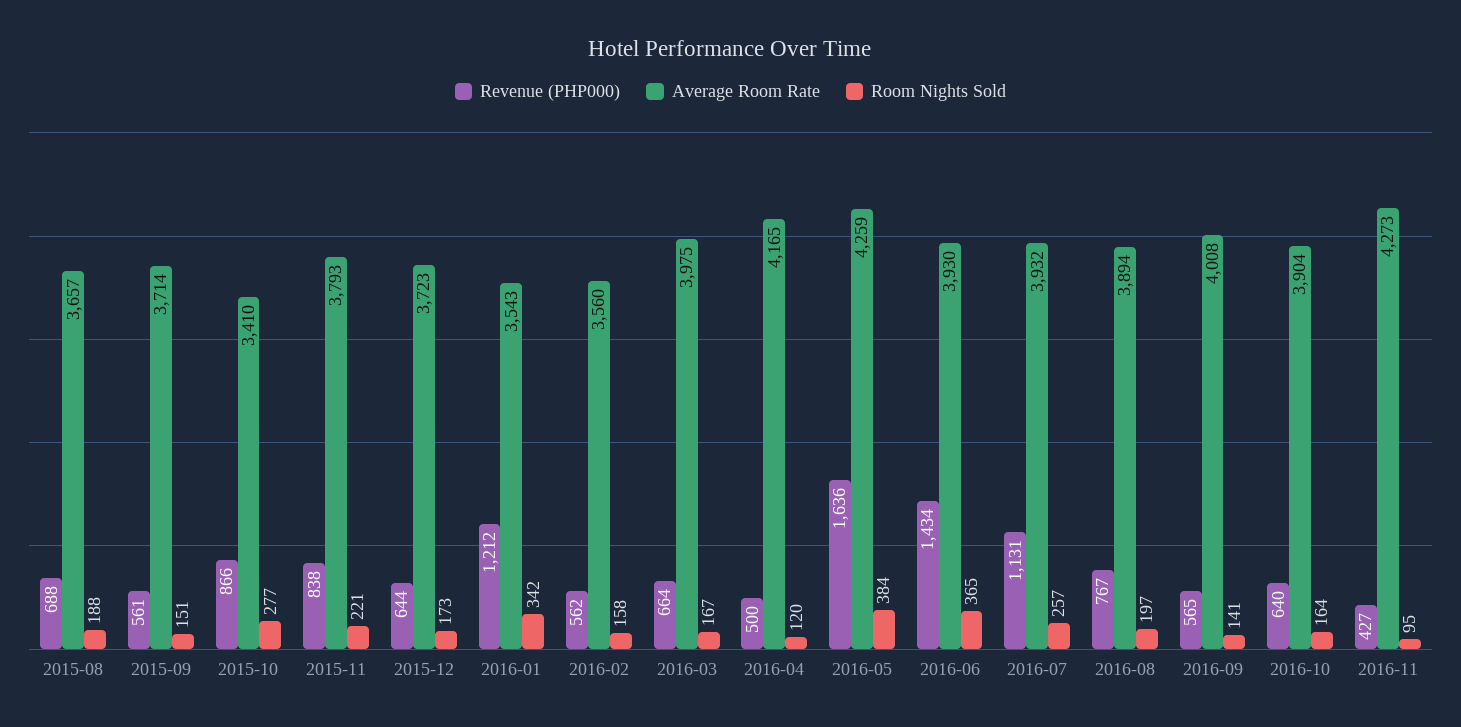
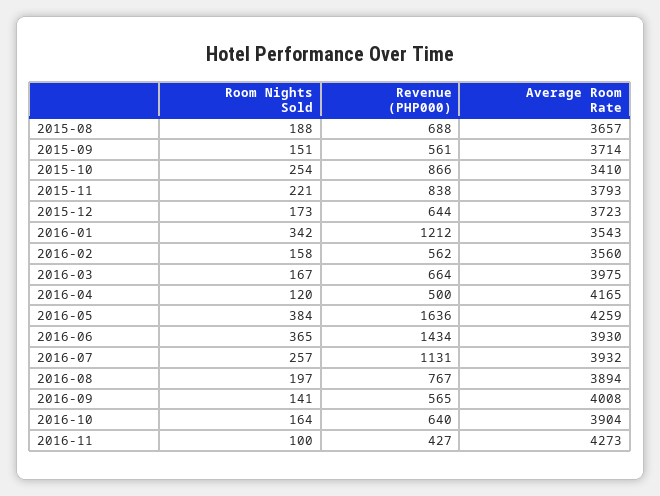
  {
    "Revenue (PHP000)": {
      "2015-08": 688,
      "2015-09": 561,
      "2015-10": 866,
      "2015-11": 838,
      "2015-12": 644,
      "2016-01": 1212,
      "2016-02": 562,
      "2016-03": 664,
      "2016-04": 500,
      "2016-05": 1636,
      "2016-06": 1434,
      "2016-07": 1131,
      "2016-08": 767,
      "2016-09": 565,
      "2016-10": 640,
      "2016-11": 427
    },
    "Average Room Rate": {
      "2015-08": 3657,
      "2015-09": 3714,
      "2015-10": 3410,
      "2015-11": 3793,
      "2015-12": 3723,
      "2016-01": 3543,
      "2016-02": 3560,
      "2016-03": 3975,
      "2016-04": 4165,
      "2016-05": 4259,
      "2016-06": 3930,
      "2016-07": 3932,
      "2016-08": 3894,
      "2016-09": 4008,
      "2016-10": 3904,
      "2016-11": 4273
    },
    "Room Nights Sold": {
      "2015-08": 188,
      "2015-09": 151,
-     "2015-10": 277,
+     "2015-10": 254,
      "2015-11": 221,
      "2015-12": 173,
      "2016-01": 342,
      "2016-02": 158,
      "2016-03": 167,
      "2016-04": 120,
      "2016-05": 384,
      "2016-06": 365,
      "2016-07": 257,
      "2016-08": 197,
      "2016-09": 141,
      "2016-10": 164,
-     "2016-11": 95
+     "2016-11": 100
    }
  }

